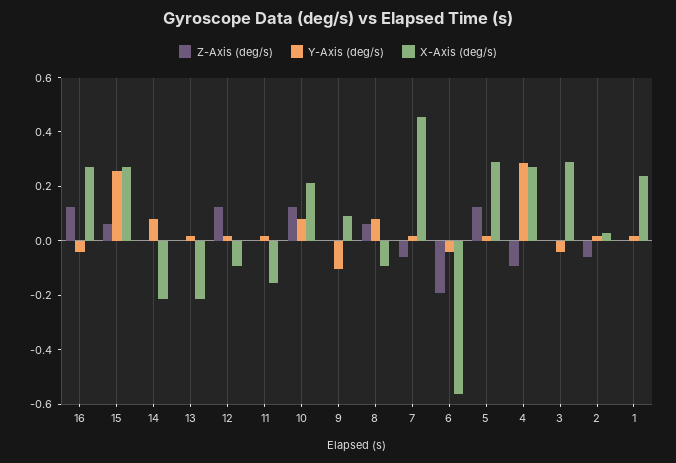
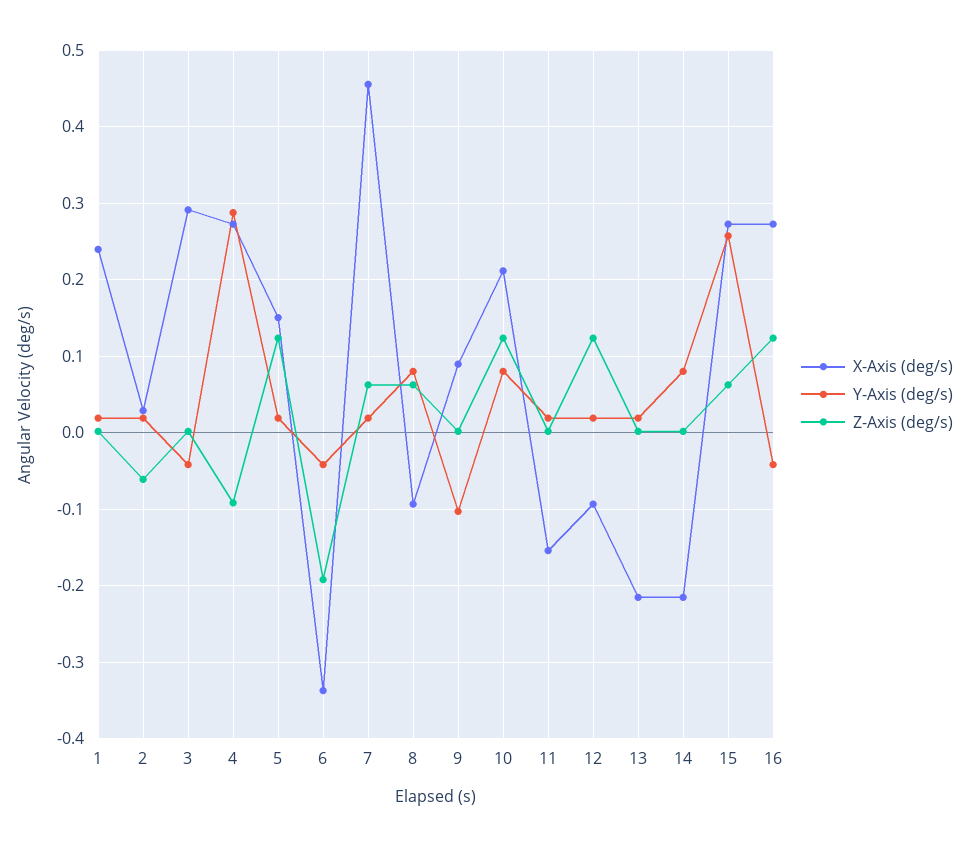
  {
    "Z-Axis (deg/s)": {
      "16": 0.12,
      "15": 0.06,
      "14": 0,
      "13": 0,
      "12": 0.12,
      "11": 0,
      "10": 0.12,
      "9": 0,
      "8": 0.06,
-     "7": -0.05,
+     "7": 0.06,
      "6": -0.19,
      "5": 0.12,
      "4": -0.09,
      "3": 0,
      "2": -0.06,
      "1": 0
    },
    "Y-Axis (deg/s)": {
      "16": -0.04,
      "15": 0.26,
      "14": 0.08,
      "13": 0.02,
      "12": 0.02,
      "11": 0.02,
      "10": 0.08,
      "9": -0.1,
      "8": 0.08,
      "7": 0.02,
      "6": -0.04,
      "5": 0.02,
      "4": 0.29,
      "3": -0.04,
      "2": 0.02,
      "1": 0.02
    },
    "X-Axis (deg/s)": {
      "16": 0.27,
      "15": 0.27,
      "14": -0.22,
      "13": -0.22,
      "12": -0.09,
      "11": -0.15,
      "10": 0.21,
      "9": 0.09,
      "8": -0.09,
      "7": 0.46,
-     "6": -0.55,
+     "6": -0.34,
-     "5": 0.3,
+     "5": 0.15,
      "4": 0.27,
      "3": 0.29,
      "2": 0.03,
      "1": 0.24
    }
  }

